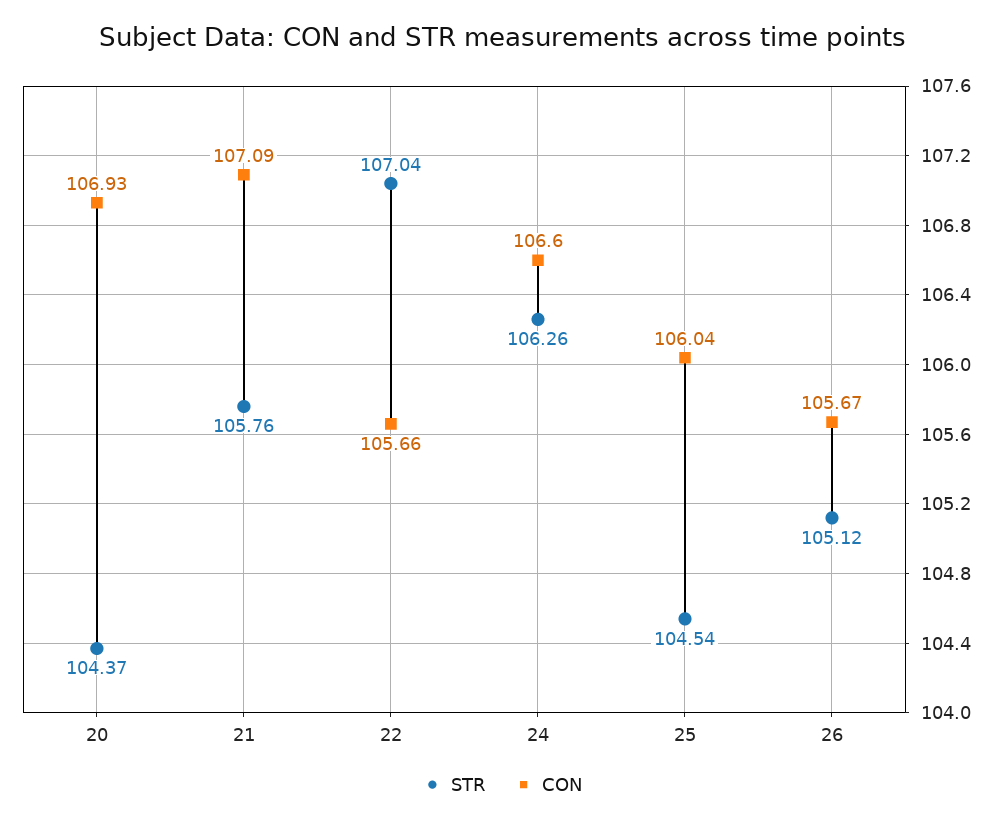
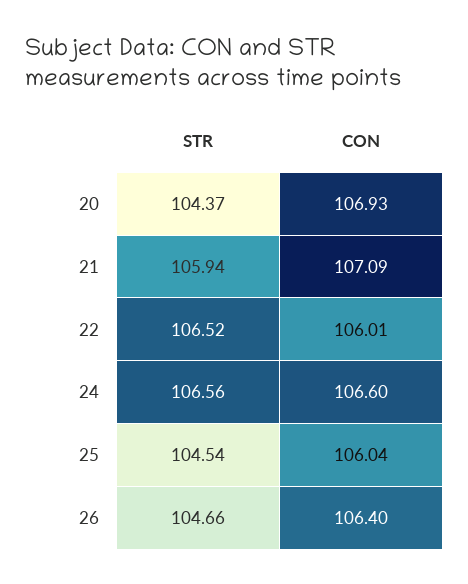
  {
    "STR": {
      "20": 104.37,
-     "21": 105.76,
+     "21": 105.94,
-     "22": 107.04,
+     "22": 106.52,
-     "24": 106.26,
+     "24": 106.56,
      "25": 104.54,
-     "26": 105.12
+     "26": 104.66
    },
    "CON": {
      "20": 106.93,
      "21": 107.09,
-     "22": 105.66,
+     "22": 106.01,
      "24": 106.6,
      "25": 106.04,
-     "26": 105.67
+     "26": 106.4
    }
  }

